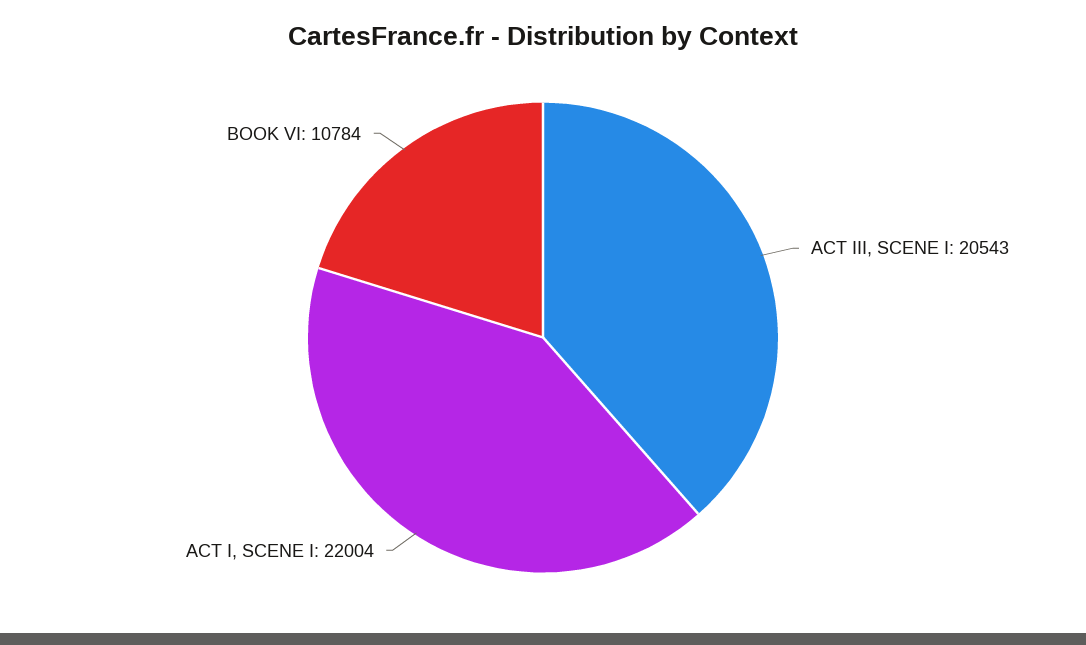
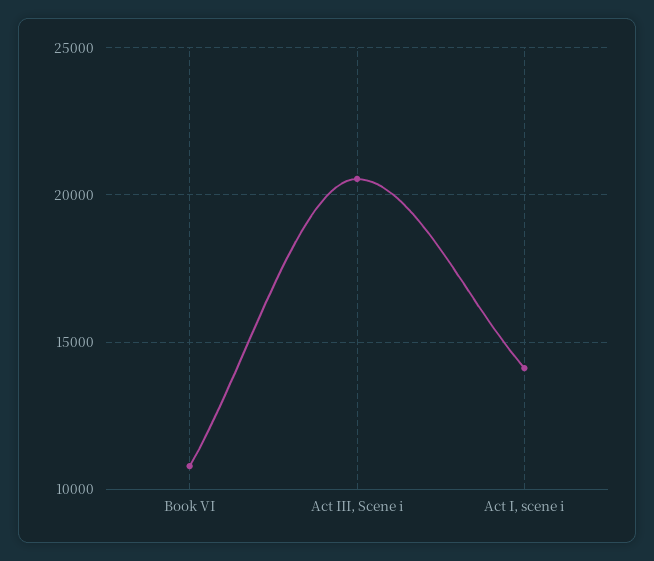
  {
    "ACT III, SCENE I": 20543,
-   "ACT I, SCENE I": 22004,
+   "ACT I, SCENE I": 14000,
    "BOOK VI": 10784
  }

